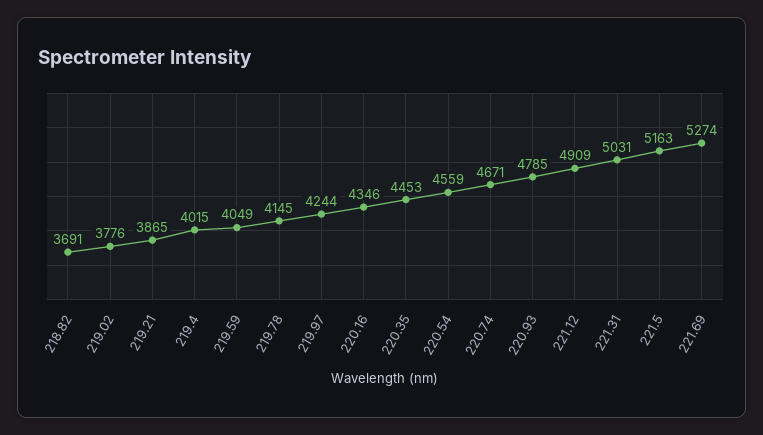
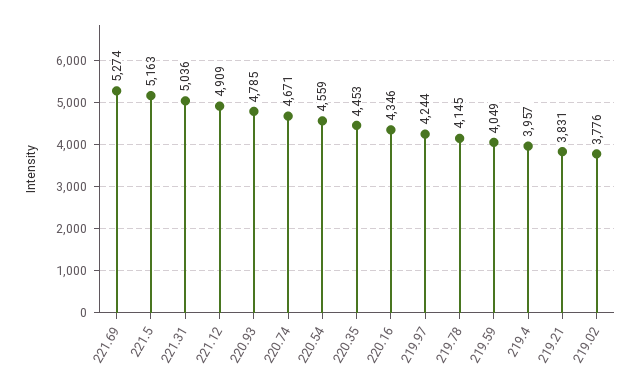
  {
-   "218.82": 3691,
    "219.02": 3776,
-   "219.21": 3865,
+   "219.21": 3831,
-   "219.4": 4015,
+   "219.4": 3957,
    "219.59": 4049,
    "219.78": 4145,
    "219.97": 4244,
    "220.16": 4346,
    "220.35": 4453,
    "220.54": 4559,
    "220.74": 4671,
    "220.93": 4785,
    "221.12": 4909,
-   "221.31": 5031,
+   "221.31": 5036,
    "221.5": 5163,
    "221.69": 5274
  }

